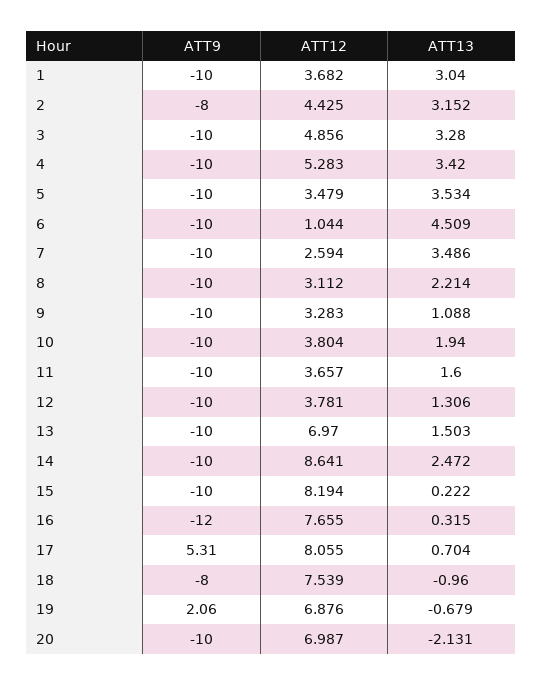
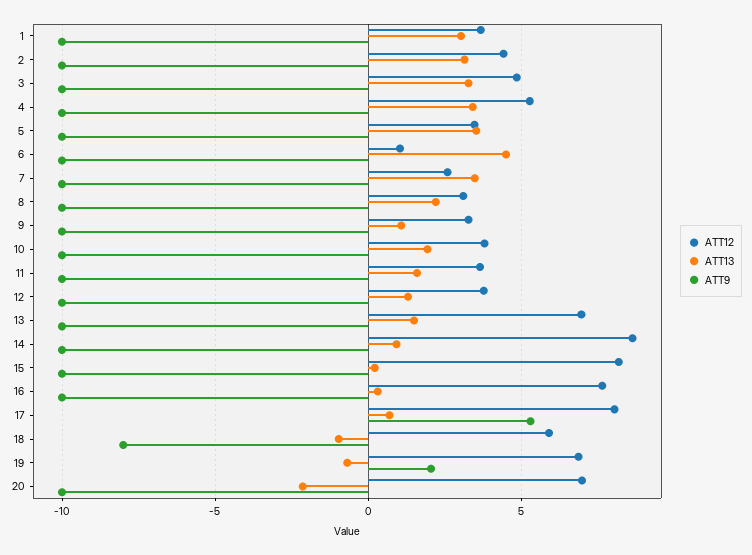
  {
    "ATT9": {
      "1": -10,
-     "2": -8,
+     "2": -10,
      "3": -10,
      "4": -10,
      "5": -10,
      "6": -10,
      "7": -10,
      "8": -10,
      "9": -10,
      "10": -10,
      "11": -10,
      "12": -10,
      "13": -10,
      "14": -10,
      "15": -10,
-     "16": -12,
+     "16": -10,
      "17": 5.31,
      "18": -8,
      "19": 2.06,
      "20": -10
    },
    "ATT12": {
      "1": 3.682,
      "2": 4.425,
      "3": 4.856,
      "4": 5.283,
      "5": 3.479,
      "6": 1.044,
      "7": 2.594,
      "8": 3.112,
      "9": 3.283,
      "10": 3.804,
      "11": 3.657,
      "12": 3.781,
      "13": 6.97,
      "14": 8.641,
      "15": 8.194,
      "16": 7.655,
      "17": 8.055,
-     "18": 7.539,
+     "18": 6,
      "19": 6.876,
      "20": 6.987
    },
    "ATT13": {
      "1": 3.04,
      "2": 3.152,
      "3": 3.28,
      "4": 3.42,
      "5": 3.534,
      "6": 4.509,
      "7": 3.486,
      "8": 2.214,
      "9": 1.088,
      "10": 1.94,
      "11": 1.6,
      "12": 1.306,
      "13": 1.503,
-     "14": 2.472,
+     "14": 1,
      "15": 0.222,
      "16": 0.315,
      "17": 0.704,
      "18": -0.96,
      "19": -0.679,
      "20": -2.131
    }
  }

